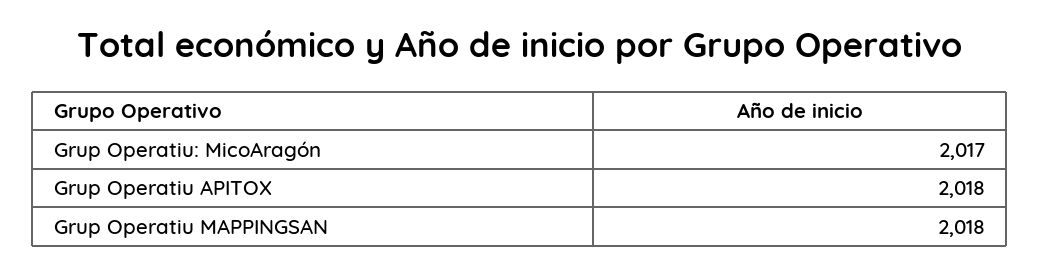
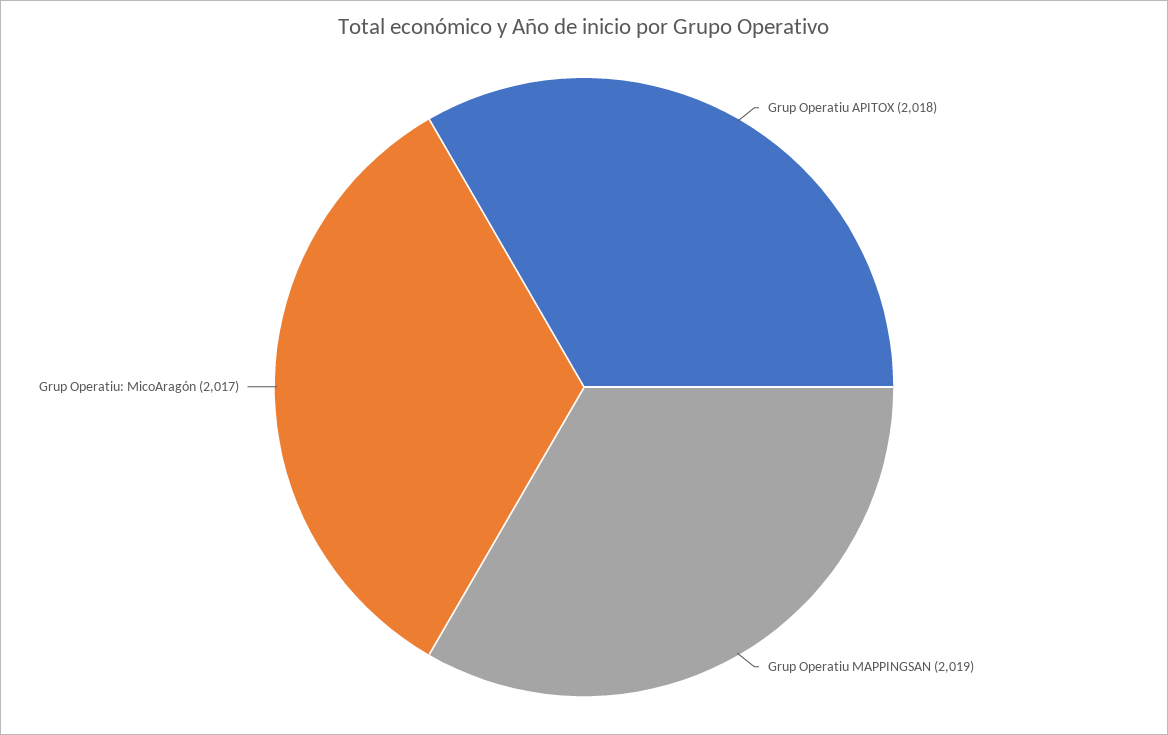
  {
    "Grup Operatiu: MicoAragón": 2017,
    "Grup Operatiu APITOX": 2018,
-   "Grup Operatiu MAPPINGSAN": 2018
+   "Grup Operatiu MAPPINGSAN": 2019
  }

